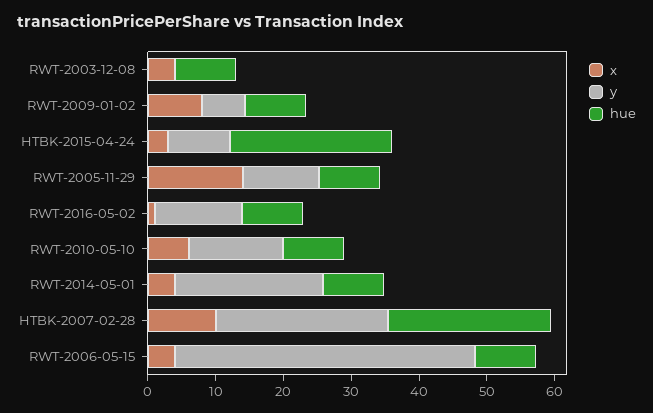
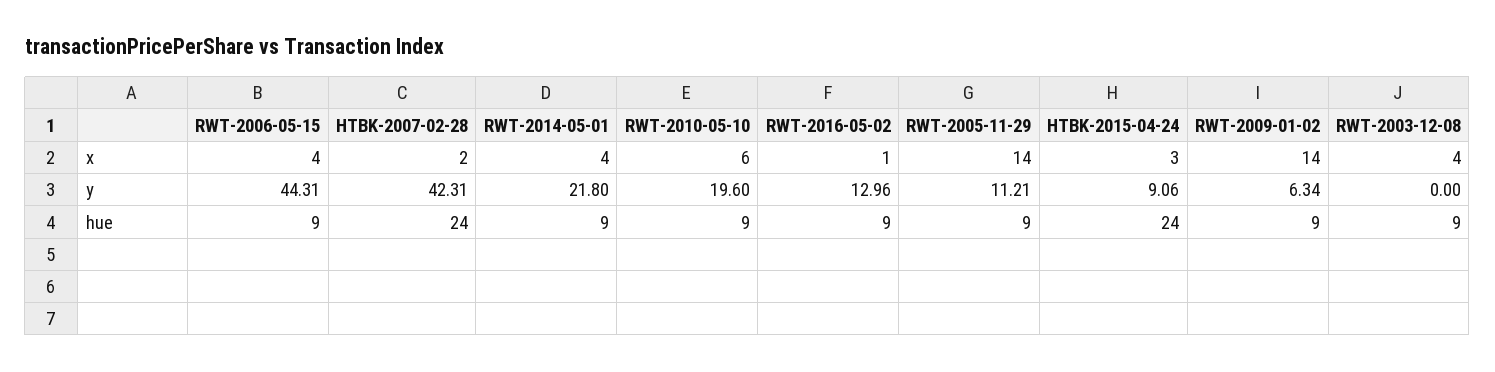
  {
    "x": {
      "RWT-2003-12-08": 4,
-     "RWT-2009-01-02": 8,
+     "RWT-2009-01-02": 14,
      "HTBK-2015-04-24": 3,
      "RWT-2005-11-29": 14,
      "RWT-2016-05-02": 1,
      "RWT-2010-05-10": 6,
      "RWT-2014-05-01": 4,
-     "HTBK-2007-02-28": 10,
+     "HTBK-2007-02-28": 2,
      "RWT-2006-05-15": 4
    },
    "y": {
      "RWT-2003-12-08": 0,
      "RWT-2009-01-02": 6.34,
      "HTBK-2015-04-24": 9.06,
      "RWT-2005-11-29": 11.21,
      "RWT-2016-05-02": 12.96,
-     "RWT-2010-05-10": 14,
+     "RWT-2010-05-10": 19.6,
      "RWT-2014-05-01": 21.8,
-     "HTBK-2007-02-28": 26,
+     "HTBK-2007-02-28": 42.31,
      "RWT-2006-05-15": 44.31
    },
    "hue": {
      "RWT-2003-12-08": 9,
      "RWT-2009-01-02": 9,
      "HTBK-2015-04-24": 24,
      "RWT-2005-11-29": 9,
      "RWT-2016-05-02": 9,
      "RWT-2010-05-10": 9,
      "RWT-2014-05-01": 9,
      "HTBK-2007-02-28": 24,
      "RWT-2006-05-15": 9
    }
  }

